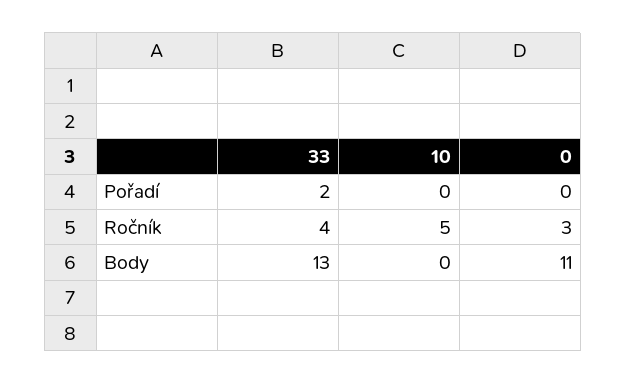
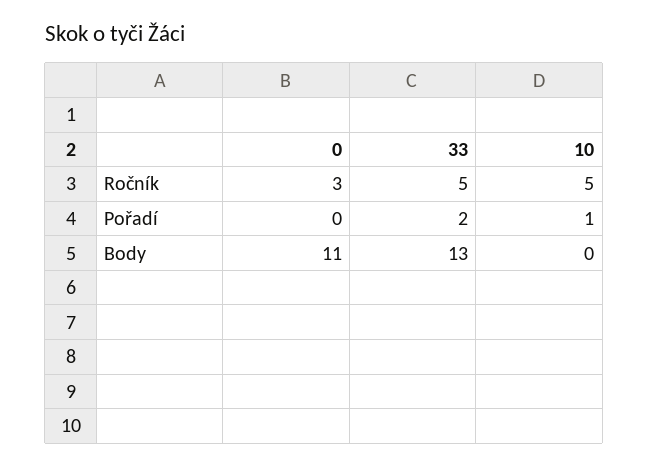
  {
    "33": {
      "Pořadí": 2,
-     "Ročník": 4,
+     "Ročník": 5,
      "Body": 13
    },
    "10": {
-     "Pořadí": 0,
+     "Pořadí": 1,
      "Ročník": 5,
      "Body": 0
    },
    "0": {
      "Pořadí": 0,
      "Ročník": 3,
      "Body": 11
    }
  }

